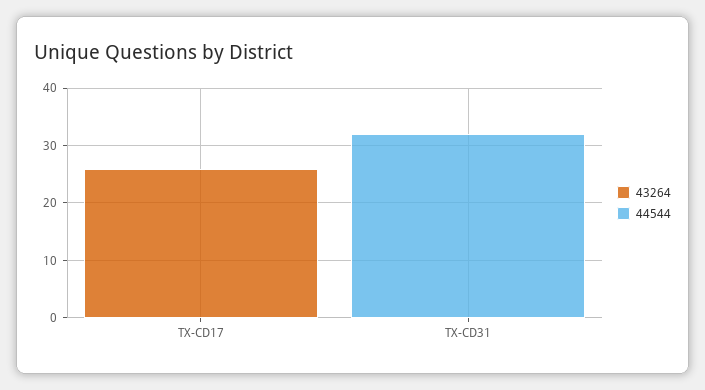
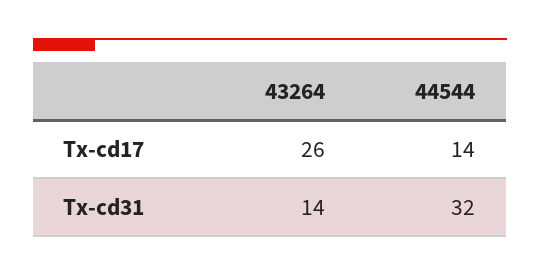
  {
    "43264": {
      "TX-CD17": 26,
-     "TX-CD31": 0
+     "TX-CD31": 14
    },
    "44544": {
-     "TX-CD17": 0,
+     "TX-CD17": 14,
      "TX-CD31": 32
    }
  }

